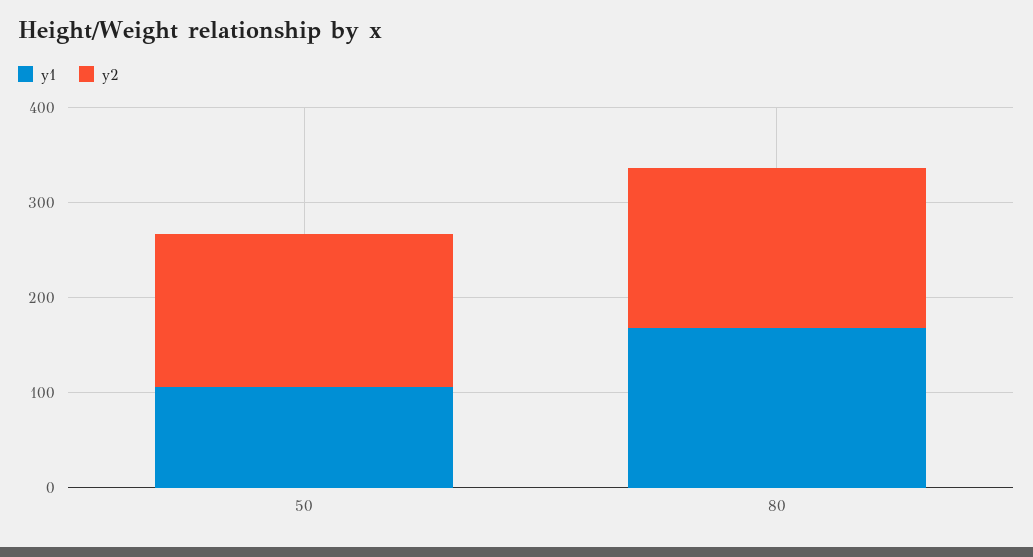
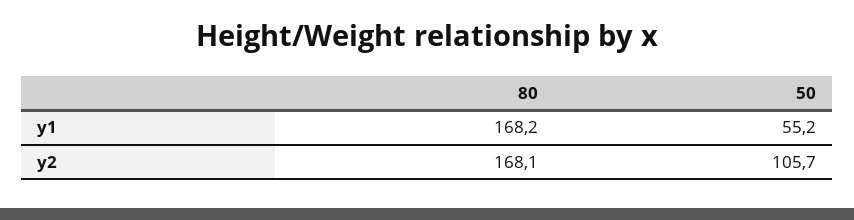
  {
    "y1": {
-     "50": 100,
+     "50": 55.2,
      "80": 168.2
    },
    "y2": {
-     "50": 160,
+     "50": 105.7,
      "80": 168.1
    }
  }

